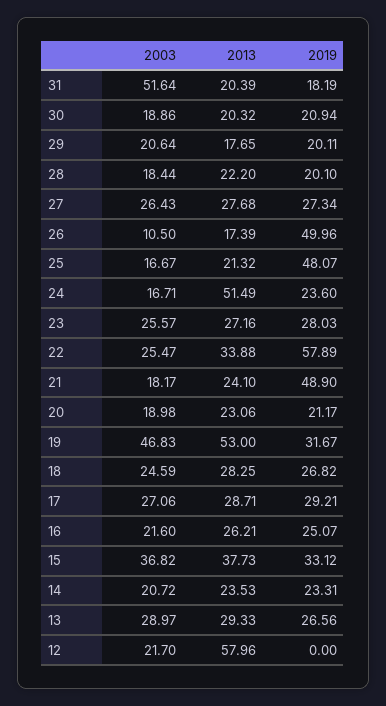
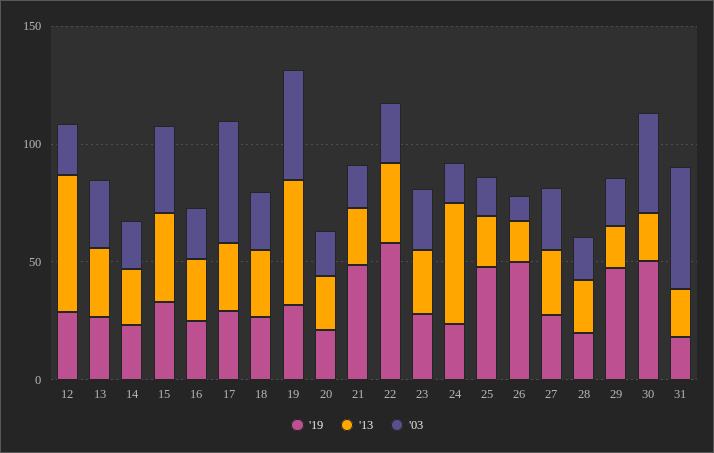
  {
    "2003": {
      "31": 51.64,
-     "30": 18.86,
+     "30": 40,
      "29": 20.64,
      "28": 18.44,
      "27": 26.43,
      "26": 10.5,
      "25": 16.67,
      "24": 16.71,
      "23": 25.57,
      "22": 25.47,
      "21": 18.17,
      "20": 18.98,
      "19": 46.83,
      "18": 24.59,
-     "17": 27.06,
+     "17": 50,
      "16": 21.6,
      "15": 36.82,
      "14": 20.72,
      "13": 28.97,
      "12": 21.7
    },
    "2013": {
      "31": 20.39,
      "30": 20.32,
      "29": 17.65,
      "28": 22.2,
      "27": 27.68,
      "26": 17.39,
      "25": 21.32,
      "24": 51.49,
      "23": 27.16,
      "22": 33.88,
      "21": 24.1,
      "20": 23.06,
      "19": 53,
      "18": 28.25,
      "17": 28.71,
      "16": 26.21,
      "15": 37.73,
      "14": 23.53,
      "13": 29.33,
      "12": 57.96
    },
    "2019": {
      "31": 18.19,
-     "30": 20.94,
+     "30": 50,
-     "29": 20.11,
+     "29": 50,
      "28": 20.1,
      "27": 27.34,
      "26": 49.96,
      "25": 48.07,
      "24": 23.6,
      "23": 28.03,
      "22": 57.89,
      "21": 48.9,
      "20": 21.17,
      "19": 31.67,
      "18": 26.82,
      "17": 29.21,
      "16": 25.07,
      "15": 33.12,
      "14": 23.31,
      "13": 26.56,
-     "12": 0
+     "12": 30
    }
  }

